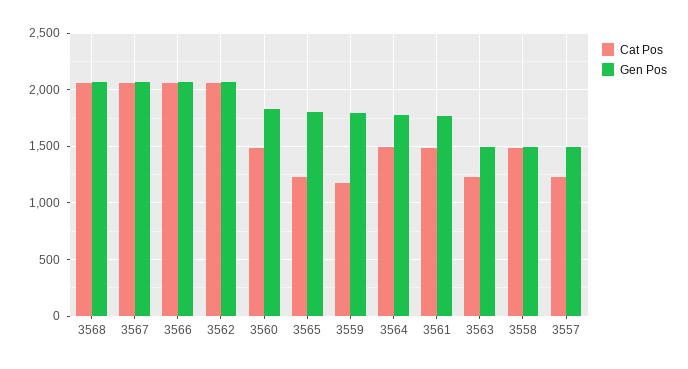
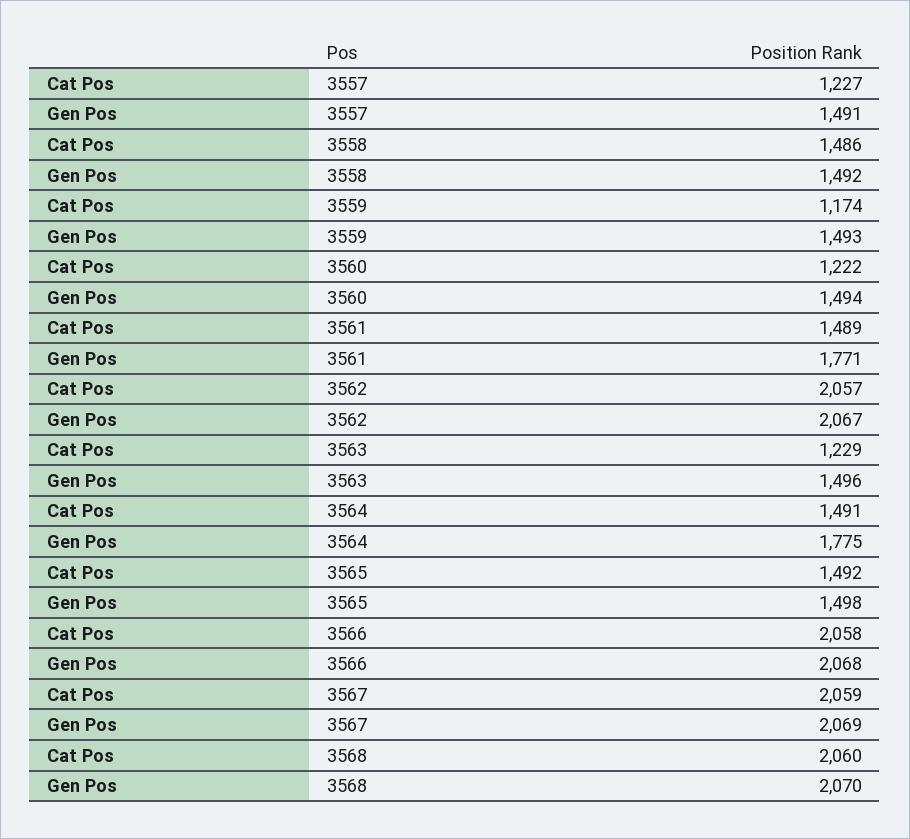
  {
    "Cat Pos": {
      "3568": 2060,
      "3567": 2059,
      "3566": 2058,
      "3562": 2057,
-     "3560": 1500,
+     "3560": 1222,
-     "3565": 1200,
+     "3565": 1492,
      "3559": 1174,
      "3564": 1491,
      "3561": 1489,
      "3563": 1229,
      "3558": 1486,
      "3557": 1227
    },
    "Gen Pos": {
      "3568": 2070,
      "3567": 2069,
      "3566": 2068,
      "3562": 2067,
-     "3560": 1800,
+     "3560": 1494,
-     "3565": 1800,
+     "3565": 1498,
-     "3559": 1800,
+     "3559": 1493,
      "3564": 1775,
      "3561": 1771,
      "3563": 1496,
      "3558": 1492,
      "3557": 1491
    }
  }

